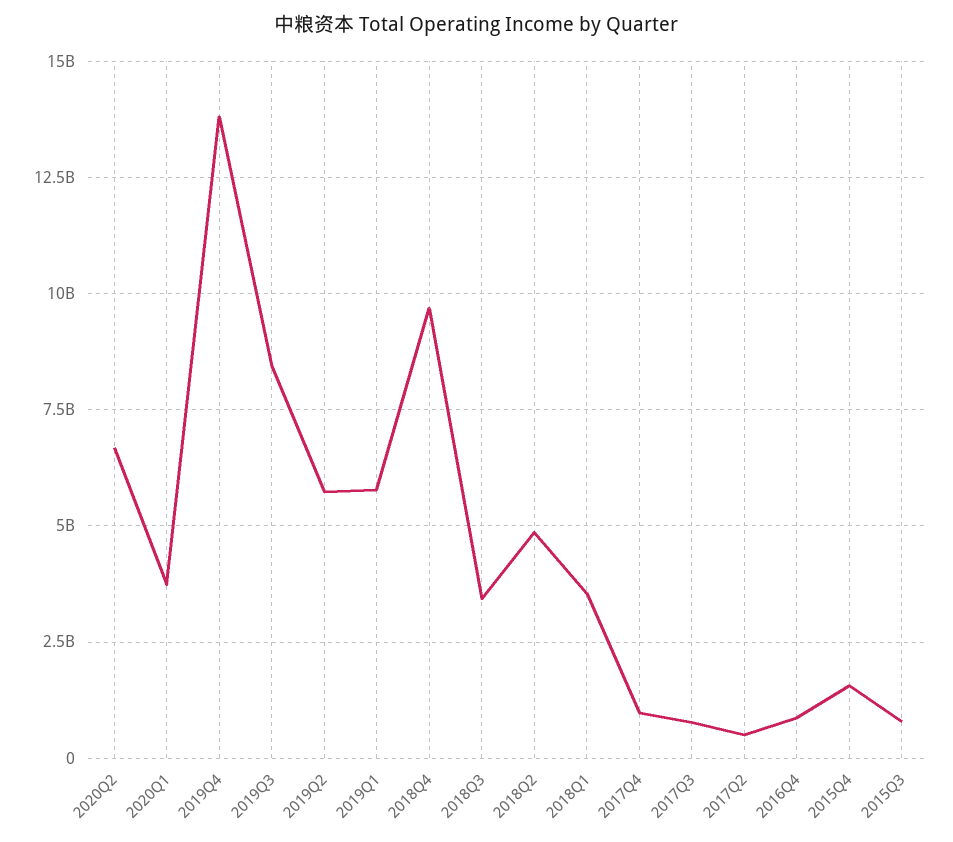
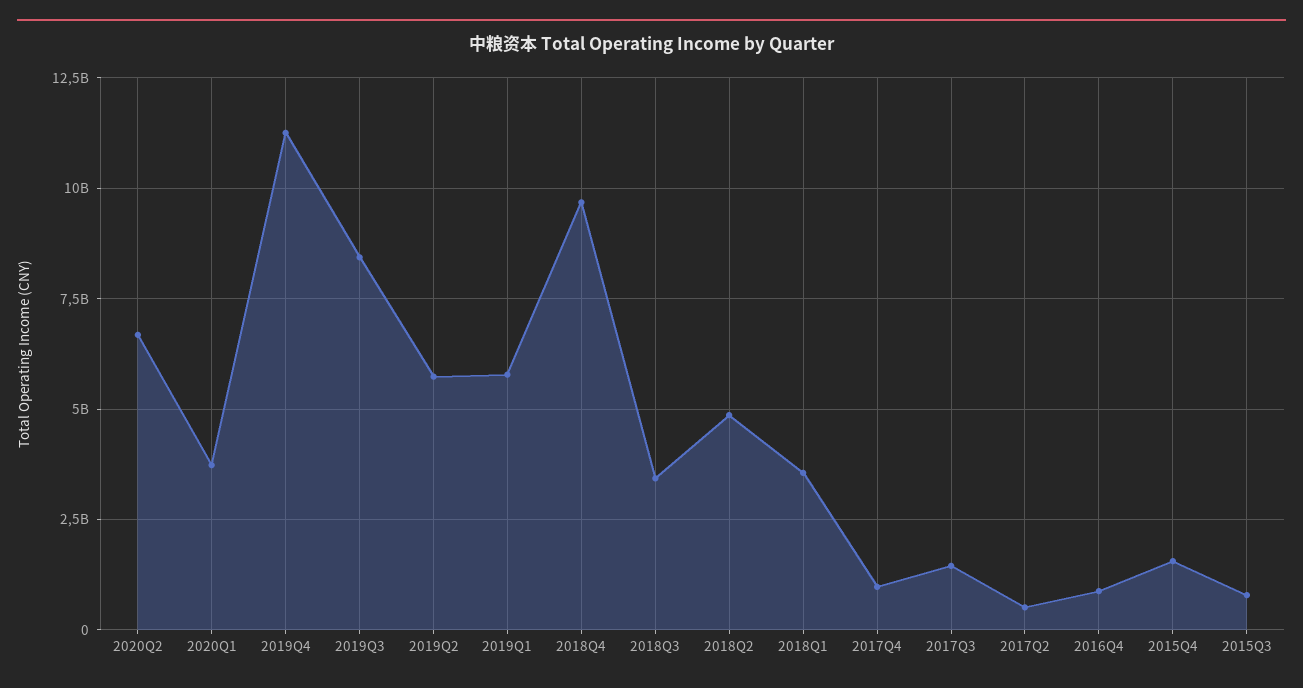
  {
    "2020Q2": 6750000000,
    "2020Q1": 3750000000,
-   "2019Q4": 13750000000,
+   "2019Q4": 11250000000,
    "2019Q3": 8500000000,
    "2019Q2": 5750000000,
    "2019Q1": 5750000000,
    "2018Q4": 9750000000,
    "2018Q3": 3500000000,
    "2018Q2": 4750000000,
    "2018Q1": 3500000000,
    "2017Q4": 1000000000,
-   "2017Q3": 750000000,
+   "2017Q3": 1500000000,
    "2017Q2": 500000000,
    "2016Q4": 750000000,
    "2015Q4": 1500000000,
    "2015Q3": 750000000
  }

